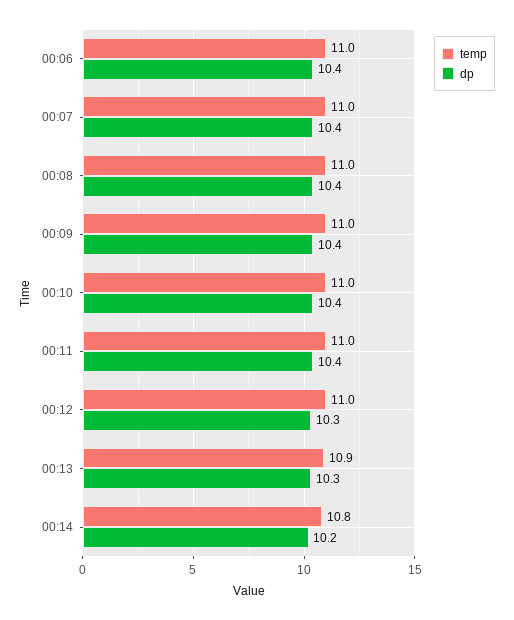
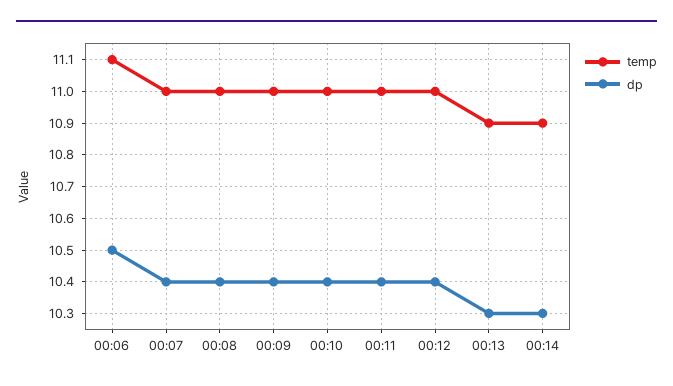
  {
    "temp": {
-     "00:06": 11,
+     "00:06": 11.1,
      "00:07": 11,
      "00:08": 11,
      "00:09": 11,
      "00:10": 11,
      "00:11": 11,
      "00:12": 11,
      "00:13": 10.9,
-     "00:14": 10.8
+     "00:14": 10.9
    },
    "dp": {
-     "00:06": 10.4,
+     "00:06": 10.5,
      "00:07": 10.4,
      "00:08": 10.4,
      "00:09": 10.4,
      "00:10": 10.4,
      "00:11": 10.4,
-     "00:12": 10.3,
+     "00:12": 10.4,
      "00:13": 10.3,
-     "00:14": 10.2
+     "00:14": 10.3
    }
  }

